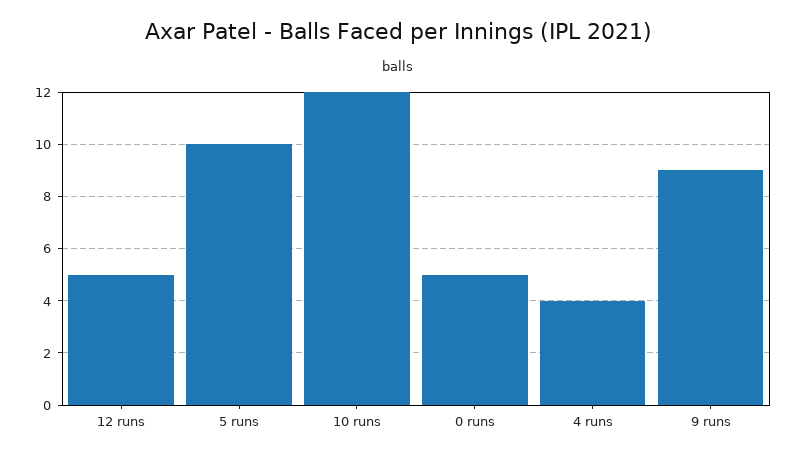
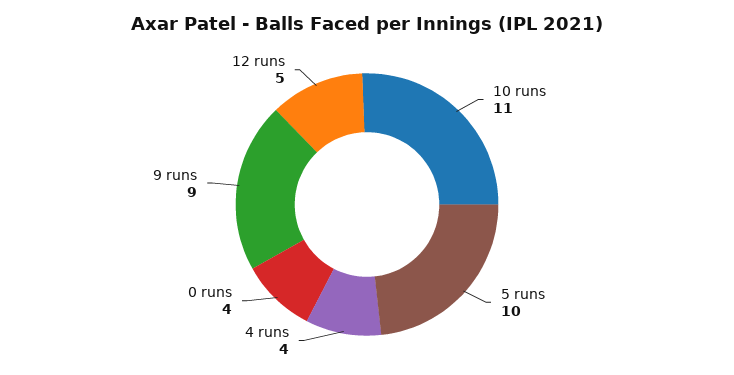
  {
    "12 runs": 5,
    "5 runs": 10,
-   "10 runs": 12,
+   "10 runs": 11,
-   "0 runs": 5,
+   "0 runs": 4,
    "4 runs": 4,
    "9 runs": 9
  }

